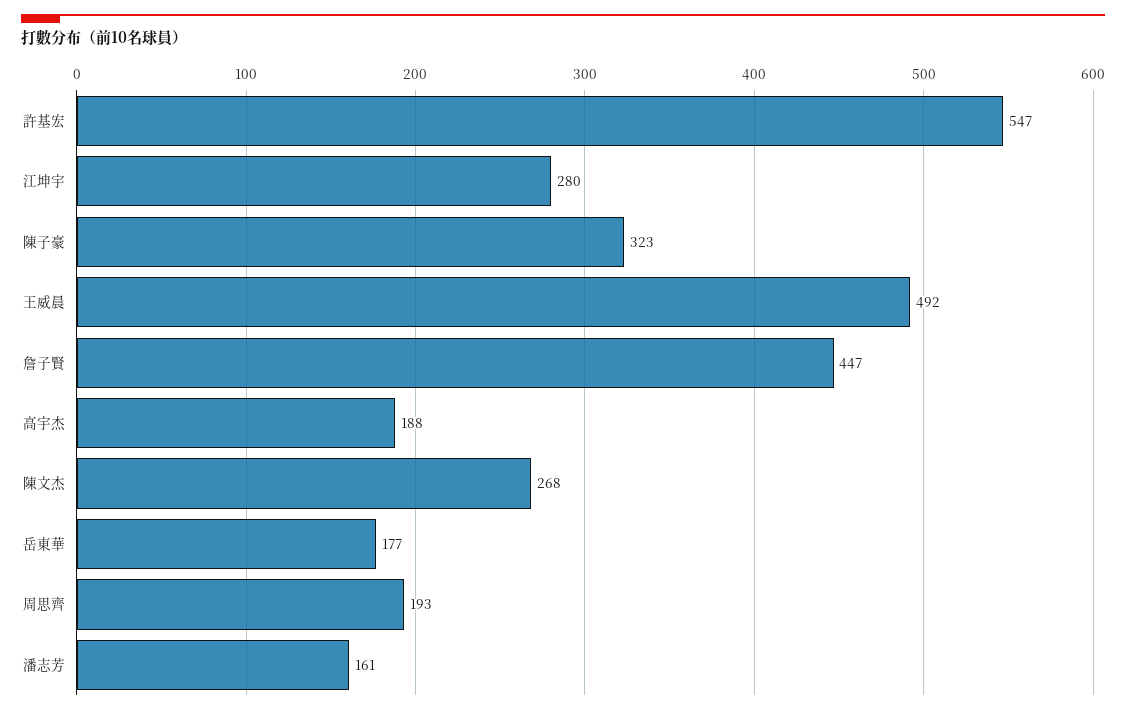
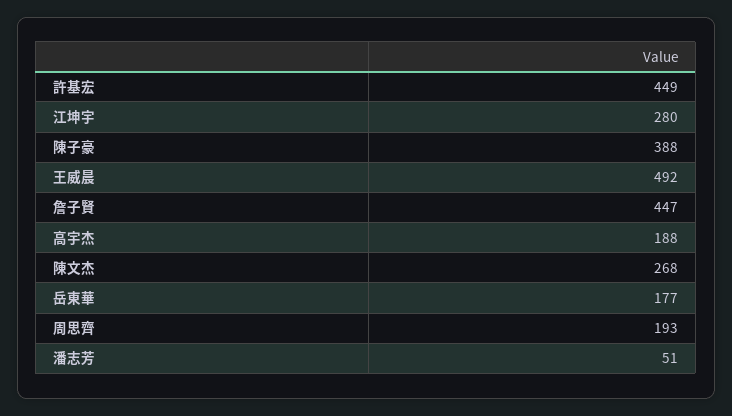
  {
-   "許基宏": 547,
+   "許基宏": 449,
    "江坤宇": 280,
-   "陳子豪": 323,
+   "陳子豪": 388,
    "王威晨": 492,
    "詹子賢": 447,
    "高宇杰": 188,
    "陳文杰": 268,
    "岳東華": 177,
    "周思齊": 193,
-   "潘志芳": 161
+   "潘志芳": 51
  }

